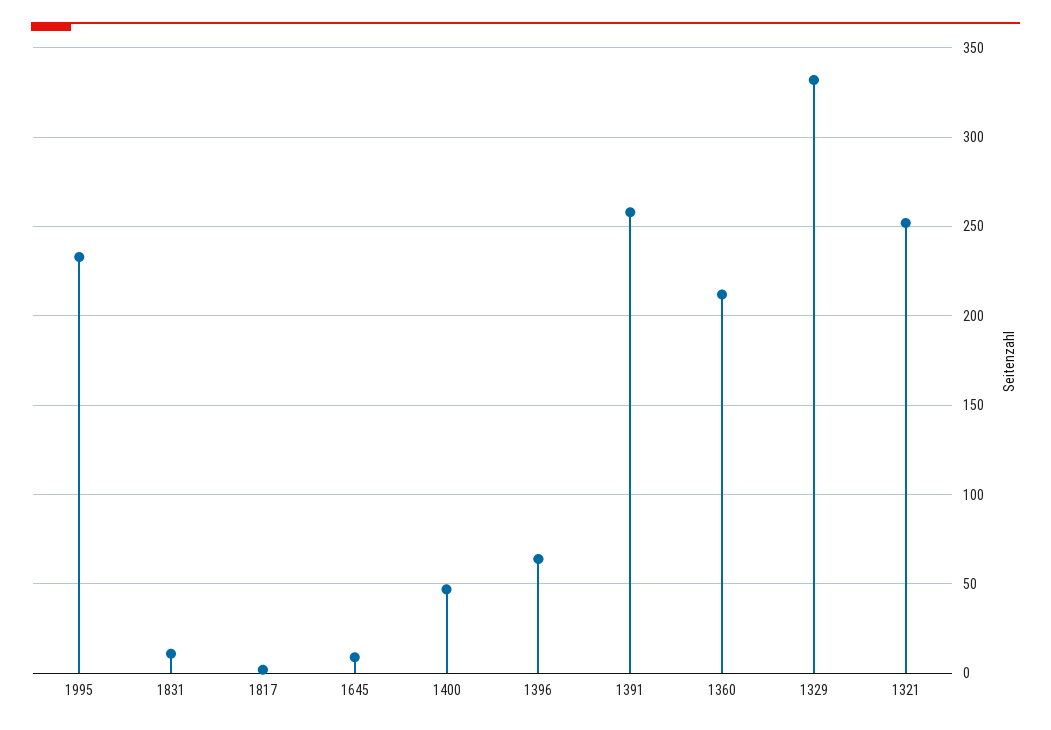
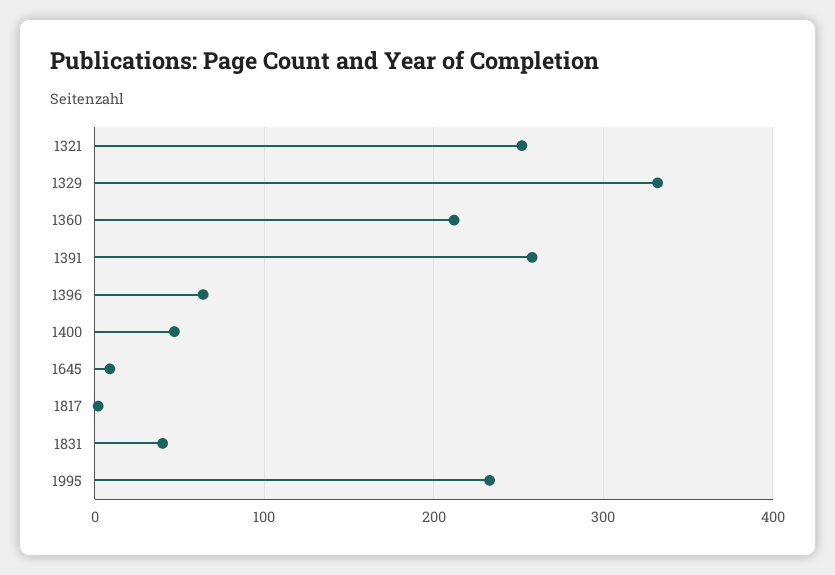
  {
    "1995": 235,
-   "1831": 10,
+   "1831": 40,
    "1817": 0,
    "1645": 10,
    "1400": 45,
    "1396": 65,
    "1391": 260,
    "1360": 210,
    "1329": 330,
    "1321": 250
  }

